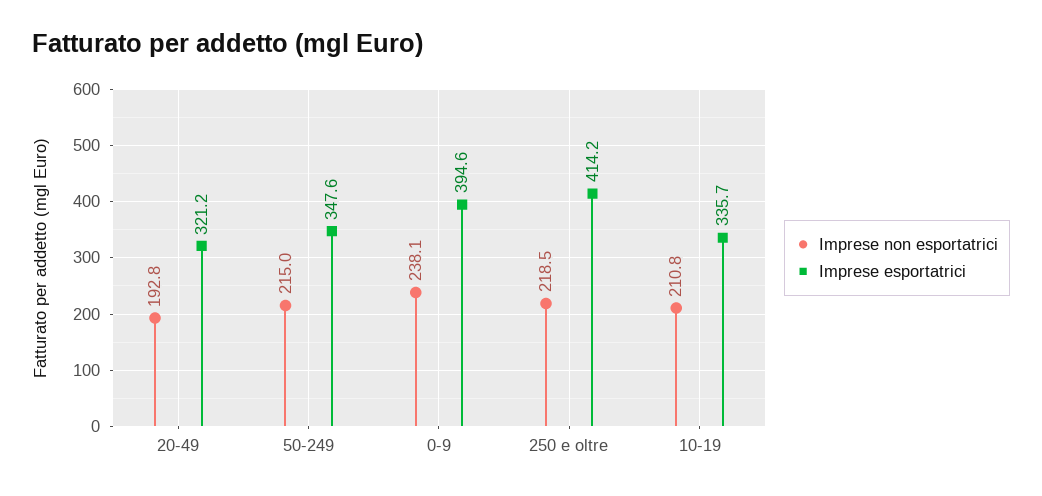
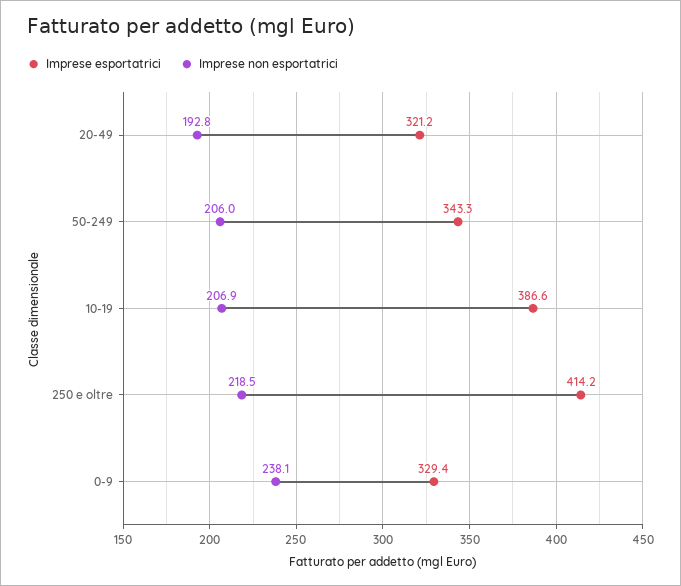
  {
    "Imprese non esportatrici": {
      "20-49": 192.8,
-     "50-249": 215,
+     "50-249": 206,
      "0-9": 238.1,
      "250 e oltre": 218.5,
-     "10-19": 210.8
+     "10-19": 206.9
    },
    "Imprese esportatrici": {
      "20-49": 321.2,
-     "50-249": 347.6,
+     "50-249": 343.3,
-     "0-9": 394.6,
+     "0-9": 329.4,
      "250 e oltre": 414.2,
-     "10-19": 335.7
+     "10-19": 386.6
    }
  }

